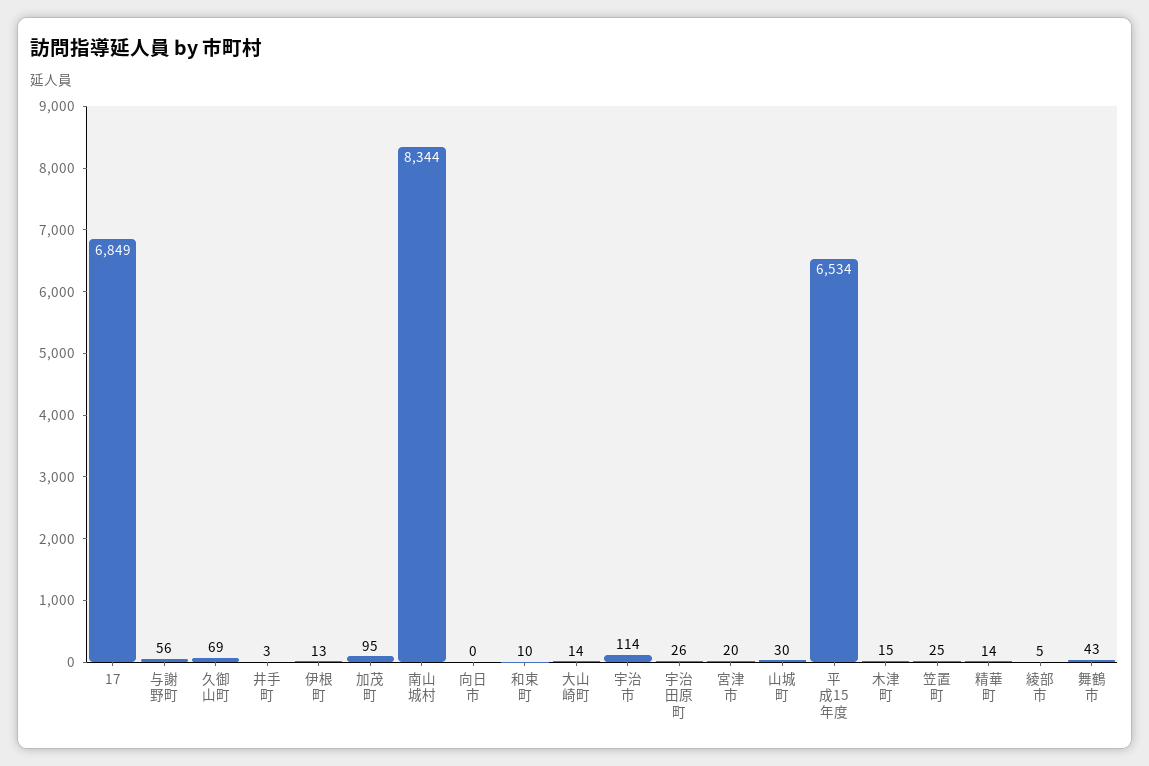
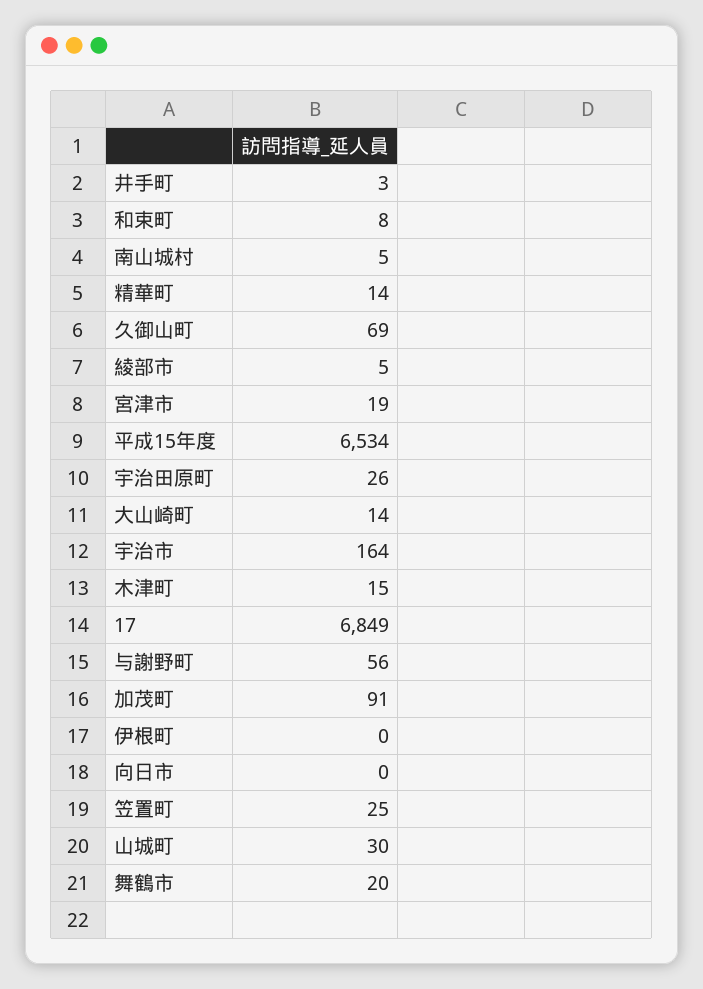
  {
    "17": 6849,
    "与謝野町": 56,
    "久御山町": 69,
    "井手町": 3,
-   "伊根町": 13,
+   "伊根町": 0,
-   "加茂町": 95,
+   "加茂町": 91,
-   "南山城村": 8344,
+   "南山城村": 5,
    "向日市": 0,
-   "和束町": 10,
+   "和束町": 8,
    "大山崎町": 14,
-   "宇治市": 114,
+   "宇治市": 164,
    "宇治田原町": 26,
-   "宮津市": 20,
+   "宮津市": 19,
    "山城町": 30,
    "平成15年度": 6534,
    "木津町": 15,
    "笠置町": 25,
    "精華町": 14,
    "綾部市": 5,
-   "舞鶴市": 43
+   "舞鶴市": 20
  }

